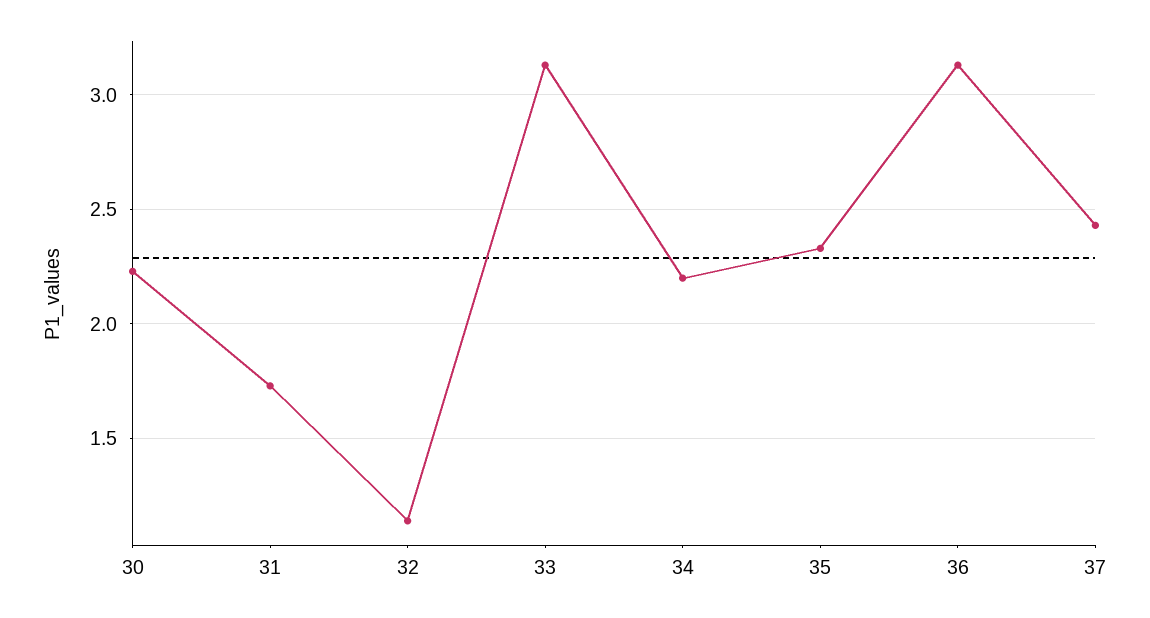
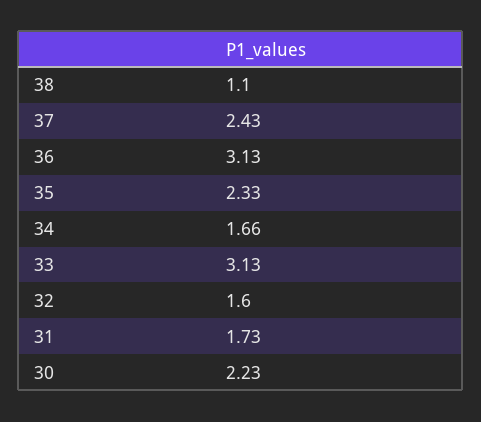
  {
    "30": 2.23,
    "31": 1.73,
-   "32": 1.15,
+   "32": 1.6,
    "33": 3.13,
-   "34": 2.2,
+   "34": 1.66,
    "35": 2.33,
    "36": 3.13,
-   "37": 2.43
+   "37": 2.43,
+   "38": 1.1
  }

